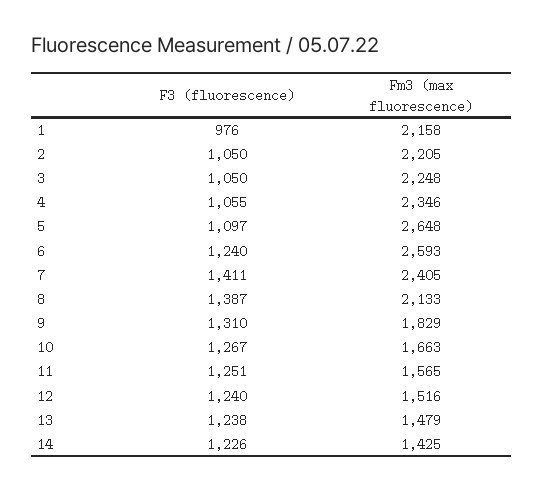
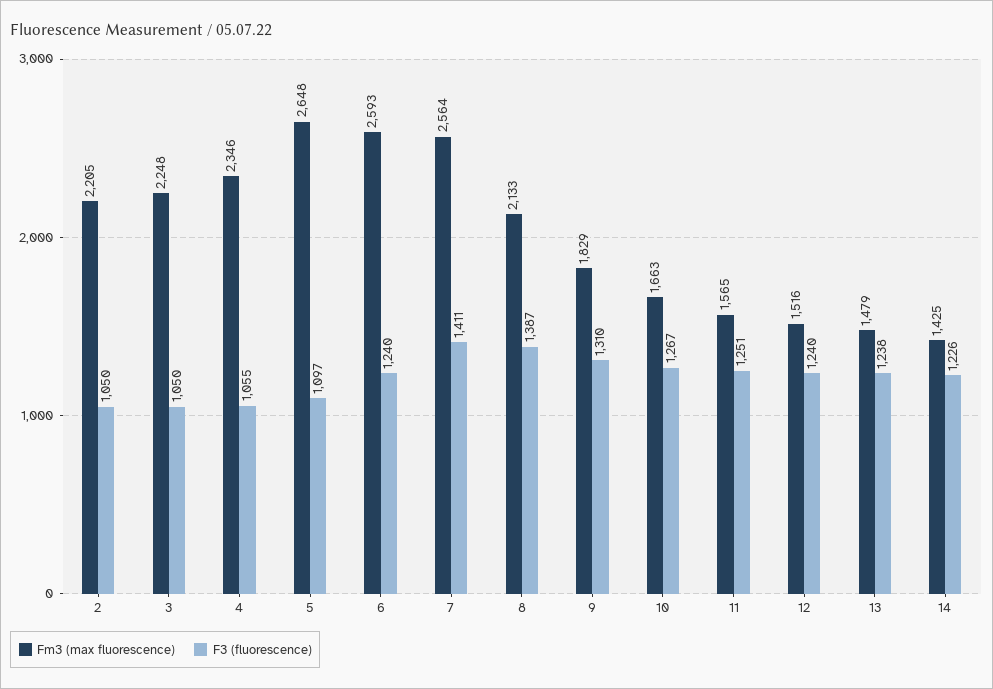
  {
    "F3 (fluorescence)": {
-     "1": 976,
      "2": 1050,
      "3": 1050,
      "4": 1055,
      "5": 1097,
      "6": 1240,
      "7": 1411,
      "8": 1387,
      "9": 1310,
      "10": 1267,
      "11": 1251,
      "12": 1240,
      "13": 1238,
      "14": 1226
    },
    "Fm3 (max fluorescence)": {
-     "1": 2158,
      "2": 2205,
      "3": 2248,
      "4": 2346,
      "5": 2648,
      "6": 2593,
-     "7": 2405,
+     "7": 2564,
      "8": 2133,
      "9": 1829,
      "10": 1663,
      "11": 1565,
      "12": 1516,
      "13": 1479,
      "14": 1425
    }
  }

